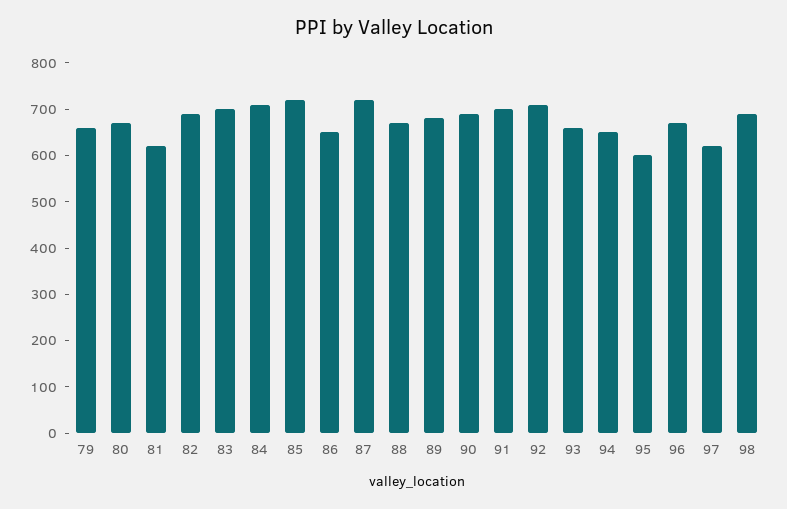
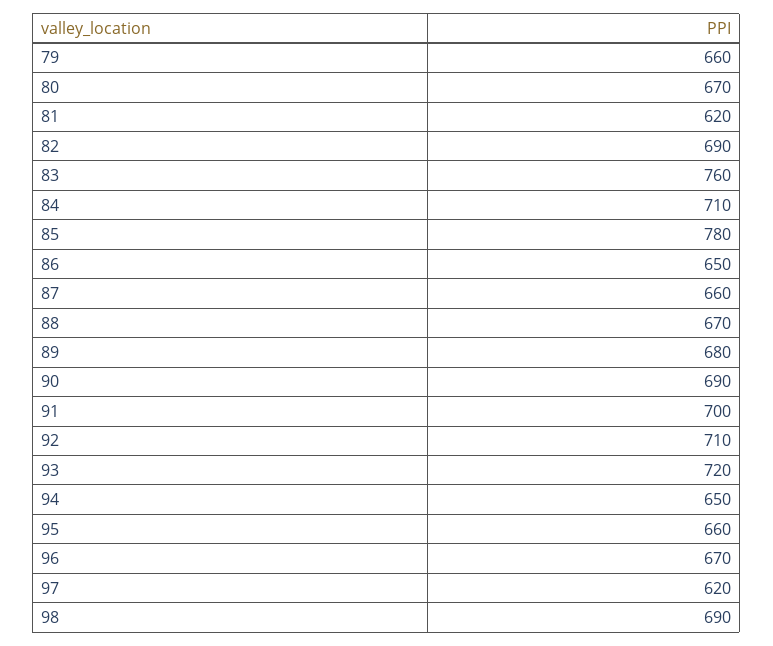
  {
    "79": 660,
    "80": 670,
    "81": 620,
    "82": 690,
-   "83": 700,
+   "83": 760,
    "84": 710,
-   "85": 720,
+   "85": 780,
    "86": 650,
-   "87": 720,
+   "87": 660,
    "88": 670,
    "89": 680,
    "90": 690,
    "91": 700,
    "92": 710,
-   "93": 660,
+   "93": 720,
    "94": 650,
-   "95": 600,
+   "95": 660,
    "96": 670,
    "97": 620,
    "98": 690
  }

